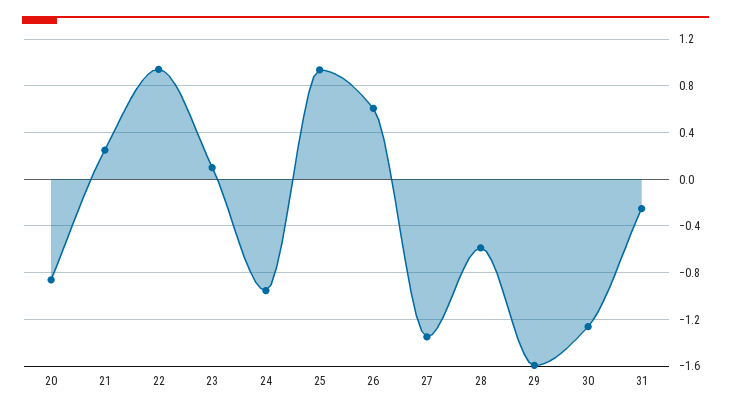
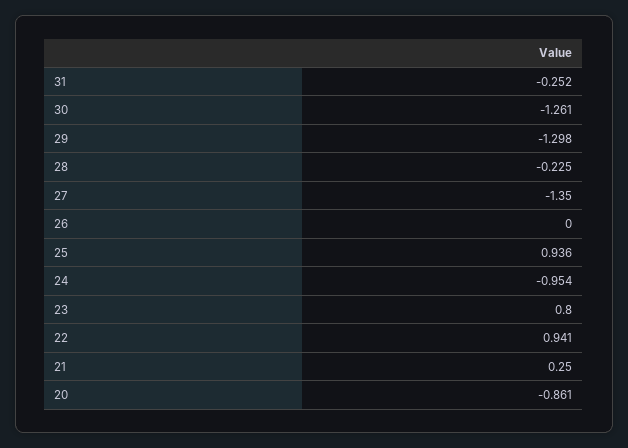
  {
    "20": -0.861,
    "21": 0.25,
    "22": 0.941,
-   "23": 0.1,
+   "23": 0.8,
    "24": -0.954,
    "25": 0.936,
-   "26": 0.6,
+   "26": 0,
    "27": -1.35,
-   "28": -0.6,
+   "28": -0.225,
-   "29": -1.6,
+   "29": -1.298,
    "30": -1.261,
    "31": -0.252
  }

